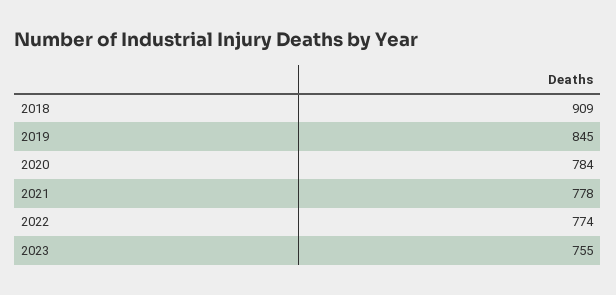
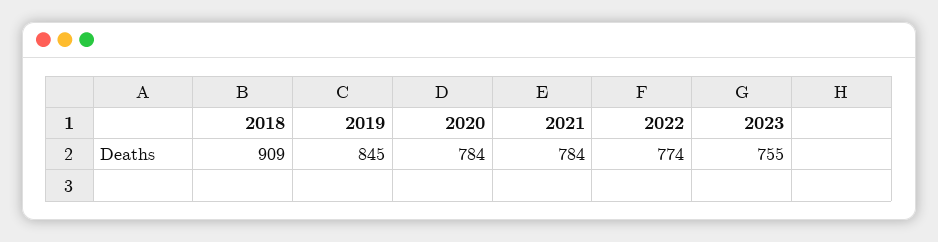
  {
    "2018": 909,
    "2019": 845,
    "2020": 784,
-   "2021": 778,
+   "2021": 784,
    "2022": 774,
    "2023": 755
  }

